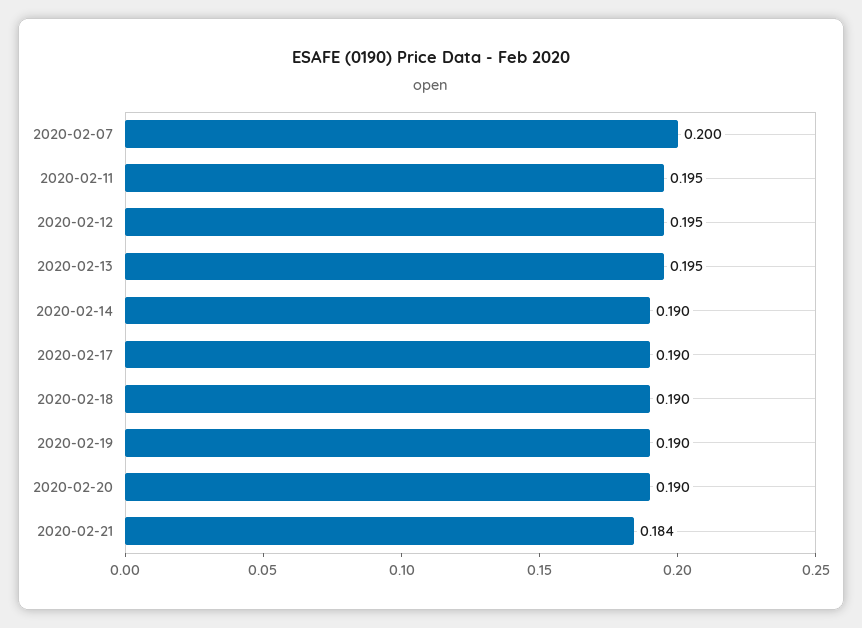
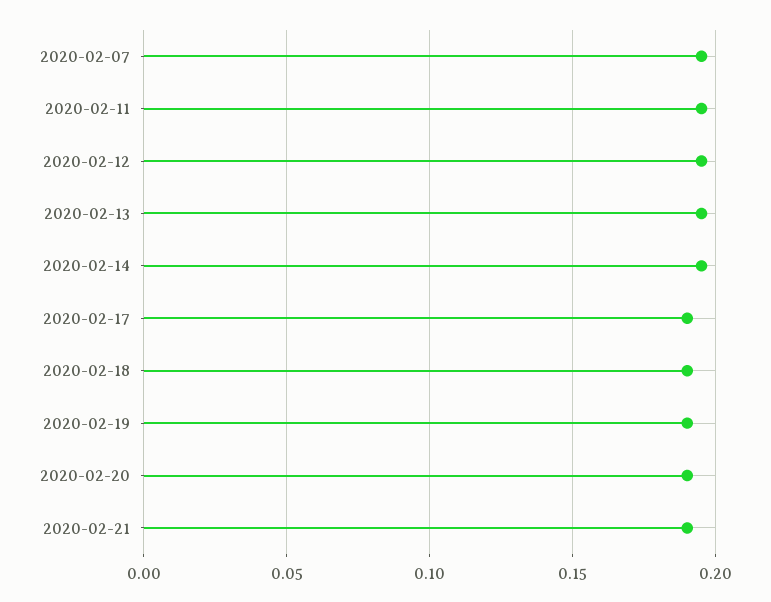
  {
-   "2020-02-07": 0.2,
+   "2020-02-07": 0.195,
    "2020-02-11": 0.195,
    "2020-02-12": 0.195,
    "2020-02-13": 0.195,
-   "2020-02-14": 0.19,
+   "2020-02-14": 0.195,
    "2020-02-17": 0.19,
    "2020-02-18": 0.19,
    "2020-02-19": 0.19,
    "2020-02-20": 0.19,
-   "2020-02-21": 0.184
+   "2020-02-21": 0.19
  }

